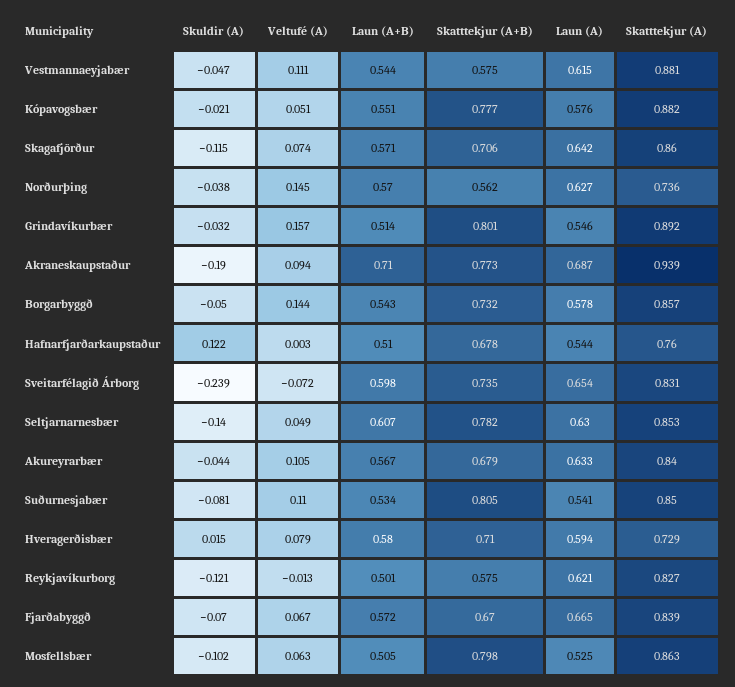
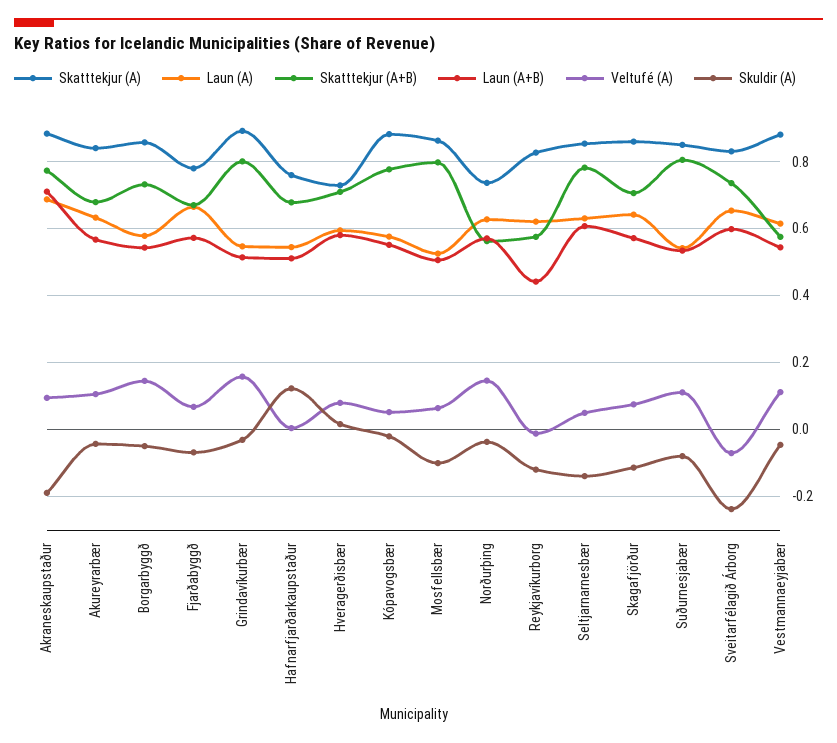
  {
    "Skuldir (A)": {
      "Vestmannaeyjabær": -0.047,
      "Kópavogsbær": -0.021,
      "Skagafjörður": -0.115,
      "Norðurþing": -0.038,
      "Grindavíkurbær": -0.032,
      "Akraneskaupstaður": -0.19,
      "Borgarbyggð": -0.05,
      "Hafnarfjarðarkaupstaður": 0.122,
      "Sveitarfélagið Árborg": -0.239,
      "Seltjarnarnesbær": -0.14,
      "Akureyrarbær": -0.044,
      "Suðurnesjabær": -0.081,
      "Hveragerðisbær": 0.015,
      "Reykjavíkurborg": -0.121,
      "Fjarðabyggð": -0.07,
      "Mosfellsbær": -0.102
    },
    "Veltufé (A)": {
      "Vestmannaeyjabær": 0.111,
      "Kópavogsbær": 0.051,
      "Skagafjörður": 0.074,
      "Norðurþing": 0.145,
      "Grindavíkurbær": 0.157,
      "Akraneskaupstaður": 0.094,
      "Borgarbyggð": 0.144,
      "Hafnarfjarðarkaupstaður": 0.003,
      "Sveitarfélagið Árborg": -0.072,
      "Seltjarnarnesbær": 0.049,
      "Akureyrarbær": 0.105,
      "Suðurnesjabær": 0.11,
      "Hveragerðisbær": 0.079,
      "Reykjavíkurborg": -0.013,
      "Fjarðabyggð": 0.067,
      "Mosfellsbær": 0.063
    },
    "Laun (A+B)": {
      "Vestmannaeyjabær": 0.544,
      "Kópavogsbær": 0.551,
      "Skagafjörður": 0.571,
      "Norðurþing": 0.57,
      "Grindavíkurbær": 0.514,
      "Akraneskaupstaður": 0.71,
      "Borgarbyggð": 0.543,
      "Hafnarfjarðarkaupstaður": 0.51,
      "Sveitarfélagið Árborg": 0.598,
      "Seltjarnarnesbær": 0.607,
      "Akureyrarbær": 0.567,
      "Suðurnesjabær": 0.534,
      "Hveragerðisbær": 0.58,
-     "Reykjavíkurborg": 0.501,
+     "Reykjavíkurborg": 0.44,
      "Fjarðabyggð": 0.572,
      "Mosfellsbær": 0.505
    },
    "Skatttekjur (A+B)": {
      "Vestmannaeyjabær": 0.575,
      "Kópavogsbær": 0.777,
      "Skagafjörður": 0.706,
      "Norðurþing": 0.562,
      "Grindavíkurbær": 0.801,
      "Akraneskaupstaður": 0.773,
      "Borgarbyggð": 0.732,
      "Hafnarfjarðarkaupstaður": 0.678,
      "Sveitarfélagið Árborg": 0.735,
      "Seltjarnarnesbær": 0.782,
      "Akureyrarbær": 0.679,
      "Suðurnesjabær": 0.805,
      "Hveragerðisbær": 0.71,
      "Reykjavíkurborg": 0.575,
      "Fjarðabyggð": 0.67,
      "Mosfellsbær": 0.798
    },
    "Laun (A)": {
      "Vestmannaeyjabær": 0.615,
      "Kópavogsbær": 0.576,
      "Skagafjörður": 0.642,
      "Norðurþing": 0.627,
      "Grindavíkurbær": 0.546,
      "Akraneskaupstaður": 0.687,
      "Borgarbyggð": 0.578,
      "Hafnarfjarðarkaupstaður": 0.544,
      "Sveitarfélagið Árborg": 0.654,
      "Seltjarnarnesbær": 0.63,
      "Akureyrarbær": 0.633,
      "Suðurnesjabær": 0.541,
      "Hveragerðisbær": 0.594,
      "Reykjavíkurborg": 0.621,
      "Fjarðabyggð": 0.665,
      "Mosfellsbær": 0.525
    },
    "Skatttekjur (A)": {
      "Vestmannaeyjabær": 0.881,
      "Kópavogsbær": 0.882,
      "Skagafjörður": 0.86,
      "Norðurþing": 0.736,
      "Grindavíkurbær": 0.892,
-     "Akraneskaupstaður": 0.939,
+     "Akraneskaupstaður": 0.88,
      "Borgarbyggð": 0.857,
      "Hafnarfjarðarkaupstaður": 0.76,
      "Sveitarfélagið Árborg": 0.831,
      "Seltjarnarnesbær": 0.853,
      "Akureyrarbær": 0.84,
      "Suðurnesjabær": 0.85,
      "Hveragerðisbær": 0.729,
      "Reykjavíkurborg": 0.827,
-     "Fjarðabyggð": 0.839,
+     "Fjarðabyggð": 0.78,
      "Mosfellsbær": 0.863
    }
  }

